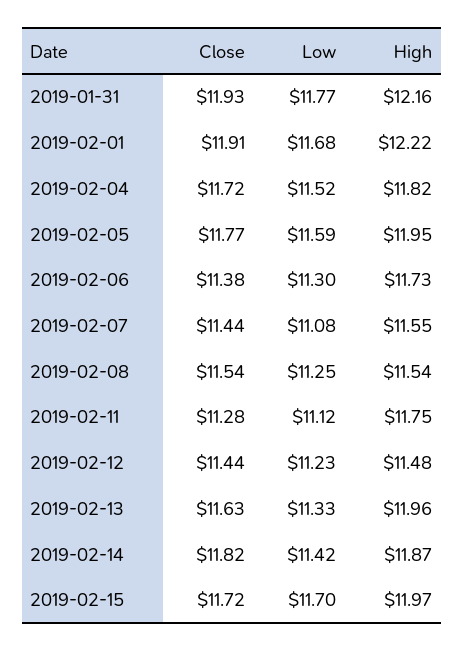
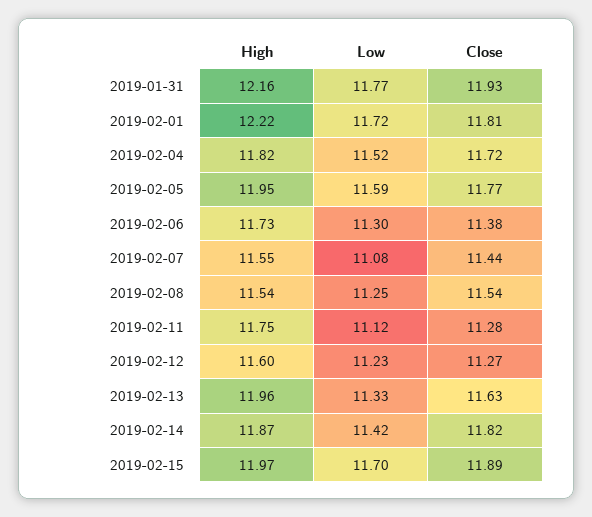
  {
    "Close": {
      "2019-01-31": 11.93,
-     "2019-02-01": 11.91,
+     "2019-02-01": 11.81,
      "2019-02-04": 11.72,
      "2019-02-05": 11.77,
      "2019-02-06": 11.38,
      "2019-02-07": 11.44,
      "2019-02-08": 11.54,
      "2019-02-11": 11.28,
-     "2019-02-12": 11.44,
+     "2019-02-12": 11.27,
      "2019-02-13": 11.63,
      "2019-02-14": 11.82,
-     "2019-02-15": 11.72
+     "2019-02-15": 11.89
    },
    "Low": {
      "2019-01-31": 11.77,
-     "2019-02-01": 11.68,
+     "2019-02-01": 11.72,
      "2019-02-04": 11.52,
      "2019-02-05": 11.59,
      "2019-02-06": 11.3,
      "2019-02-07": 11.08,
      "2019-02-08": 11.25,
      "2019-02-11": 11.12,
      "2019-02-12": 11.23,
      "2019-02-13": 11.33,
      "2019-02-14": 11.42,
      "2019-02-15": 11.7
    },
    "High": {
      "2019-01-31": 12.16,
      "2019-02-01": 12.22,
      "2019-02-04": 11.82,
      "2019-02-05": 11.95,
      "2019-02-06": 11.73,
      "2019-02-07": 11.55,
      "2019-02-08": 11.54,
      "2019-02-11": 11.75,
-     "2019-02-12": 11.48,
+     "2019-02-12": 11.6,
      "2019-02-13": 11.96,
      "2019-02-14": 11.87,
      "2019-02-15": 11.97
    }
  }

